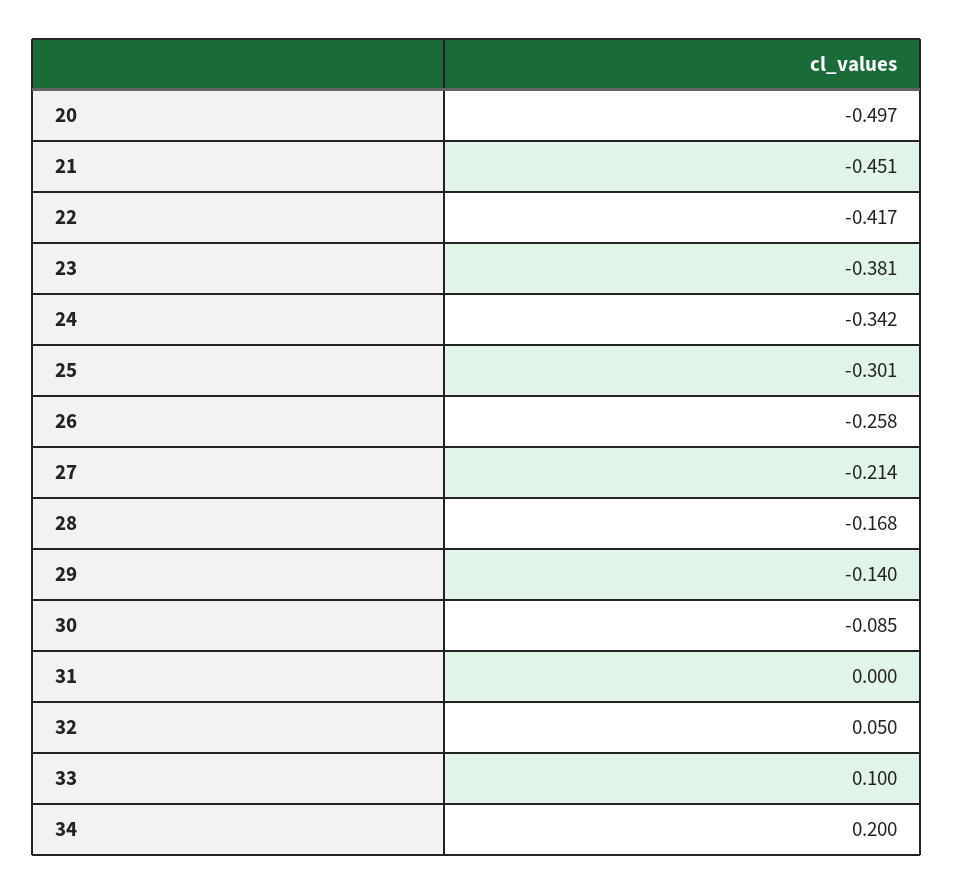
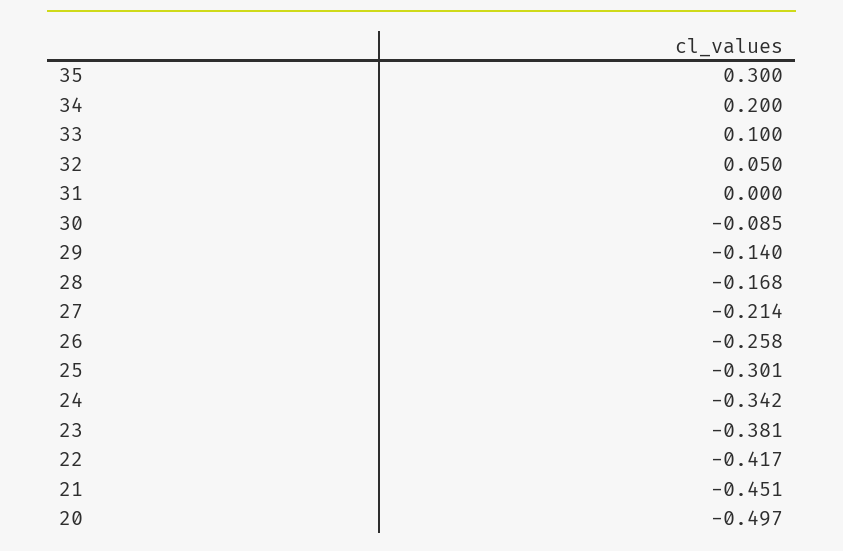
  {
    "20": -0.497,
    "21": -0.451,
    "22": -0.417,
    "23": -0.381,
    "24": -0.342,
    "25": -0.301,
    "26": -0.258,
    "27": -0.214,
    "28": -0.168,
    "29": -0.14,
    "30": -0.085,
    "31": 0,
    "32": 0.05,
    "33": 0.1,
-   "34": 0.2
+   "34": 0.2,
+   "35": 0.3
  }

